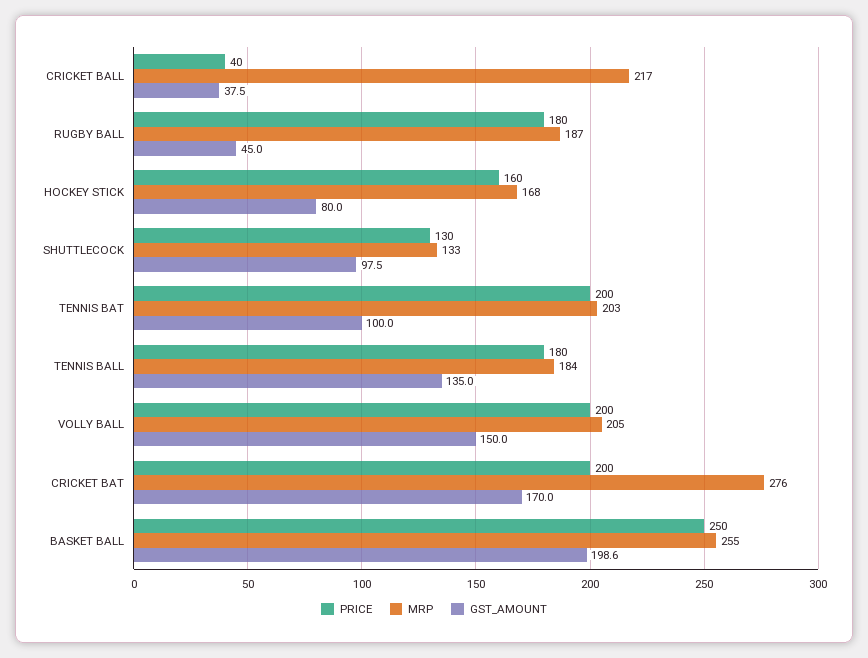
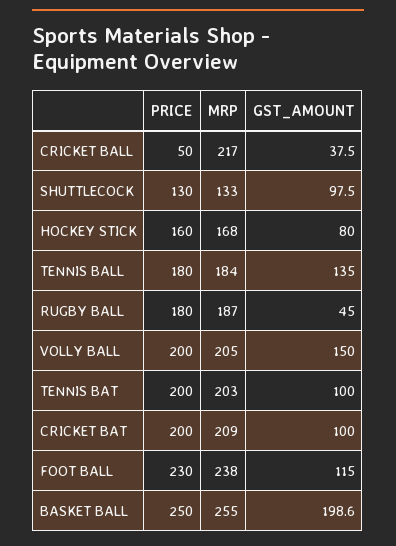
  {
    "PRICE": {
-     "CRICKET BALL": 40,
+     "CRICKET BALL": 50,
      "RUGBY BALL": 180,
      "HOCKEY STICK": 160,
      "SHUTTLECOCK": 130,
      "TENNIS BAT": 200,
      "TENNIS BALL": 180,
      "VOLLY BALL": 200,
      "CRICKET BAT": 200,
-     "BASKET BALL": 250
+     "BASKET BALL": 250,
+     "FOOT BALL": 230
    },
    "MRP": {
      "CRICKET BALL": 217,
      "RUGBY BALL": 187,
      "HOCKEY STICK": 168,
      "SHUTTLECOCK": 133,
      "TENNIS BAT": 203,
      "TENNIS BALL": 184,
      "VOLLY BALL": 205,
-     "CRICKET BAT": 276,
+     "CRICKET BAT": 209,
-     "BASKET BALL": 255
+     "BASKET BALL": 255,
+     "FOOT BALL": 238
    },
    "GST_AMOUNT": {
      "CRICKET BALL": 37.5,
      "RUGBY BALL": 45,
      "HOCKEY STICK": 80,
      "SHUTTLECOCK": 97.5,
      "TENNIS BAT": 100,
      "TENNIS BALL": 135,
      "VOLLY BALL": 150,
-     "CRICKET BAT": 170,
+     "CRICKET BAT": 100,
-     "BASKET BALL": 198.6
+     "BASKET BALL": 198.6,
+     "FOOT BALL": 115
    }
  }

